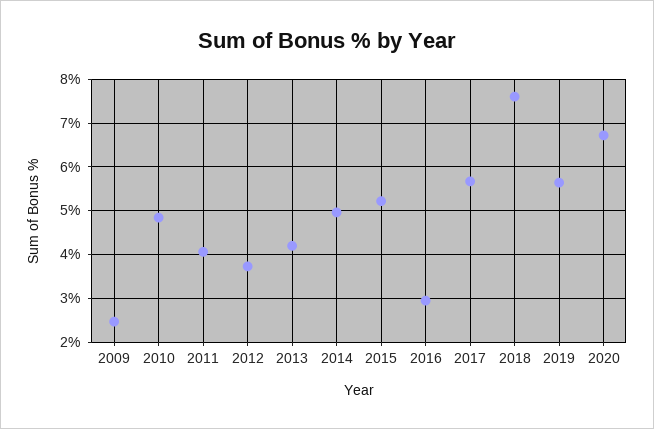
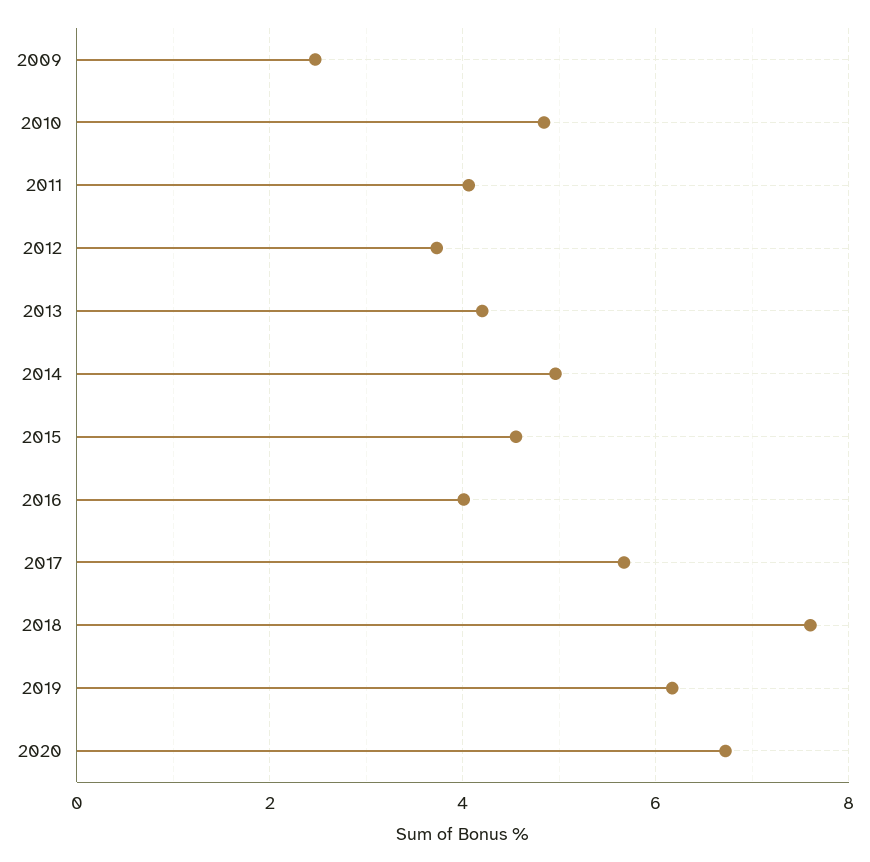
  {
    "2009": 2.4,
    "2010": 4.8,
    "2011": 4,
    "2012": 3.8,
    "2013": 4.2,
    "2014": 5,
-   "2015": 5.2,
+   "2015": 4.6,
-   "2016": 3,
+   "2016": 4,
    "2017": 5.6,
    "2018": 7.6,
-   "2019": 5.6,
+   "2019": 6.2,
    "2020": 6.8
  }

